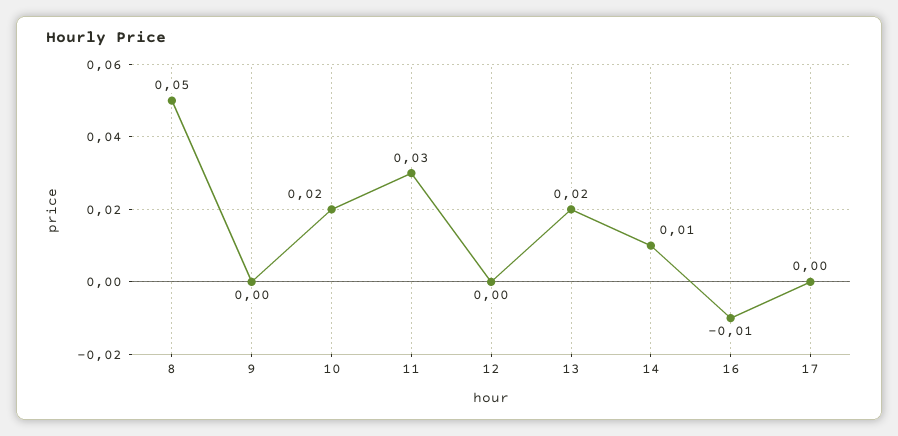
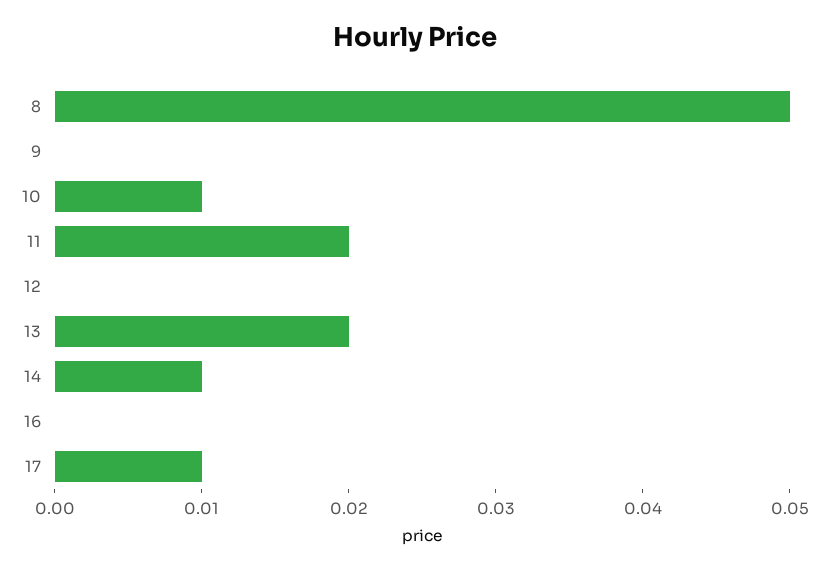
  {
    "8": 0.05,
    "9": 0,
-   "10": 0.02,
+   "10": 0.01,
-   "11": 0.03,
+   "11": 0.02,
    "12": 0,
    "13": 0.02,
    "14": 0.01,
-   "16": -0.01,
+   "16": 0,
-   "17": 0
+   "17": 0.01
  }

